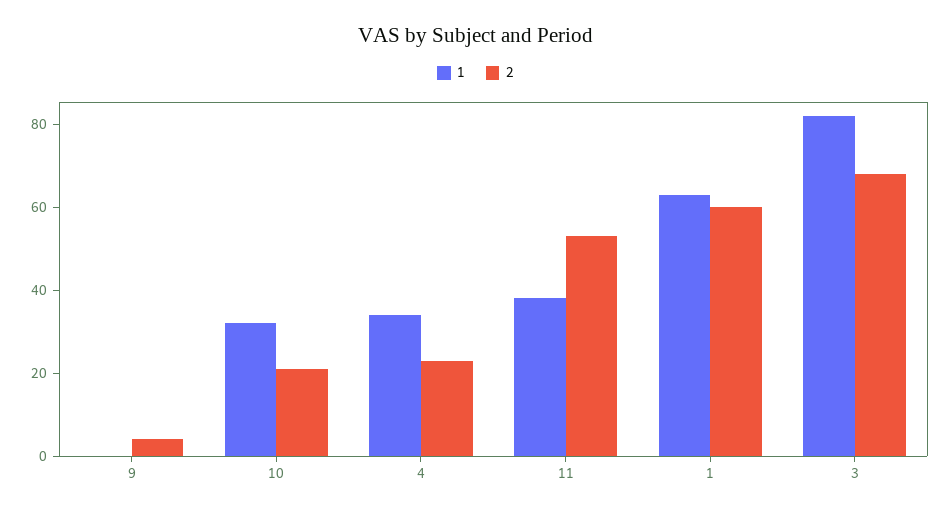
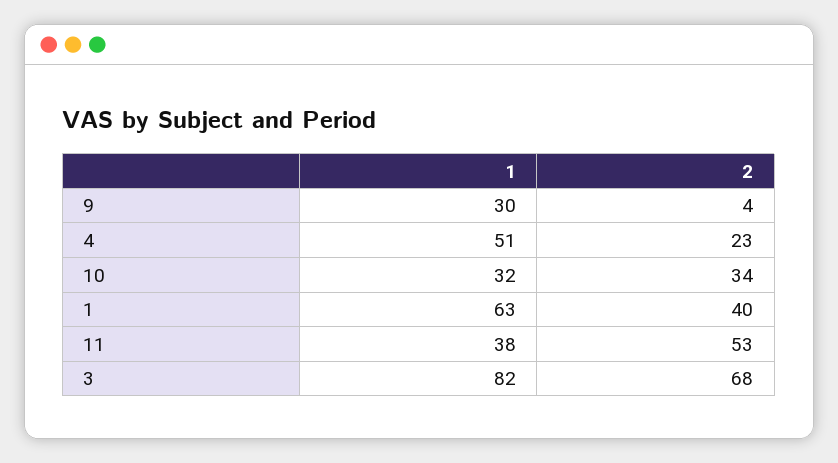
  {
    "1": {
-     "9": 0,
+     "9": 30,
      "10": 32,
-     "4": 35,
+     "4": 51,
      "11": 38,
      "1": 63,
      "3": 82
    },
    "2": {
      "9": 4,
-     "10": 20,
+     "10": 34,
      "4": 23,
      "11": 53,
-     "1": 60,
+     "1": 40,
      "3": 68
    }
  }

